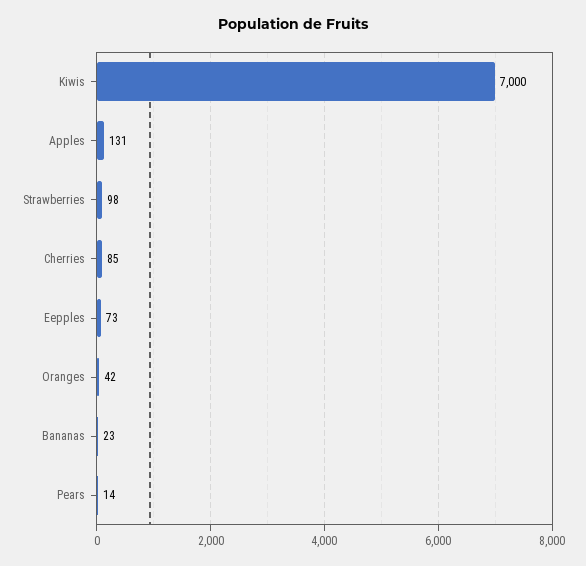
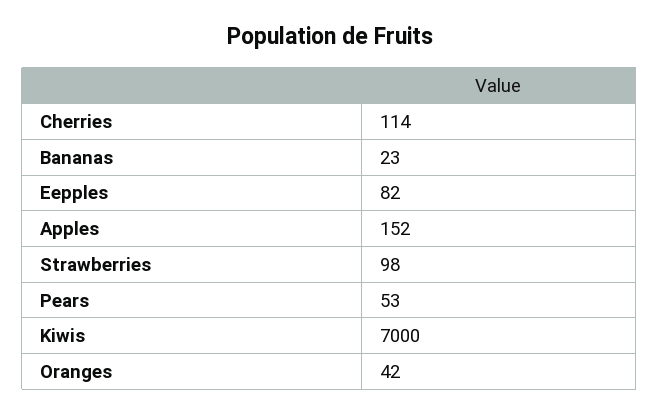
  {
    "Kiwis": 7000,
-   "Apples": 131,
+   "Apples": 152,
    "Strawberries": 98,
-   "Cherries": 85,
+   "Cherries": 114,
-   "Eepples": 73,
+   "Eepples": 82,
    "Oranges": 42,
    "Bananas": 23,
-   "Pears": 14
+   "Pears": 53
  }

